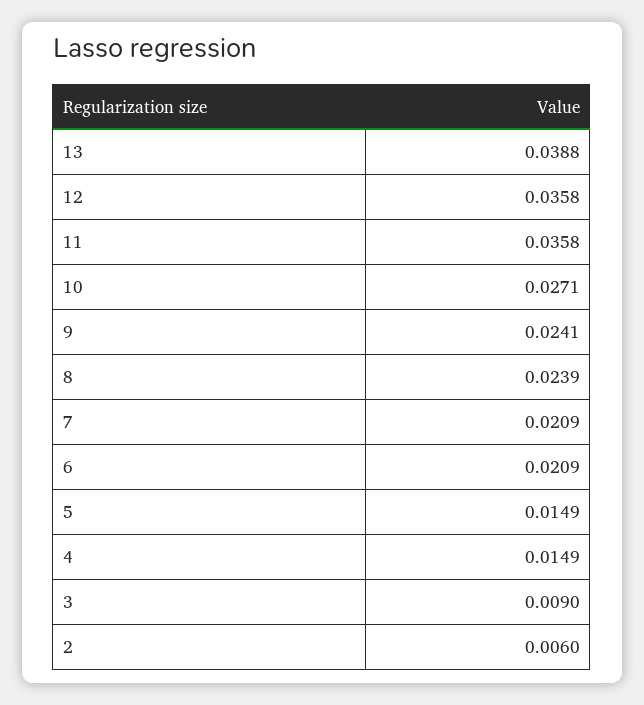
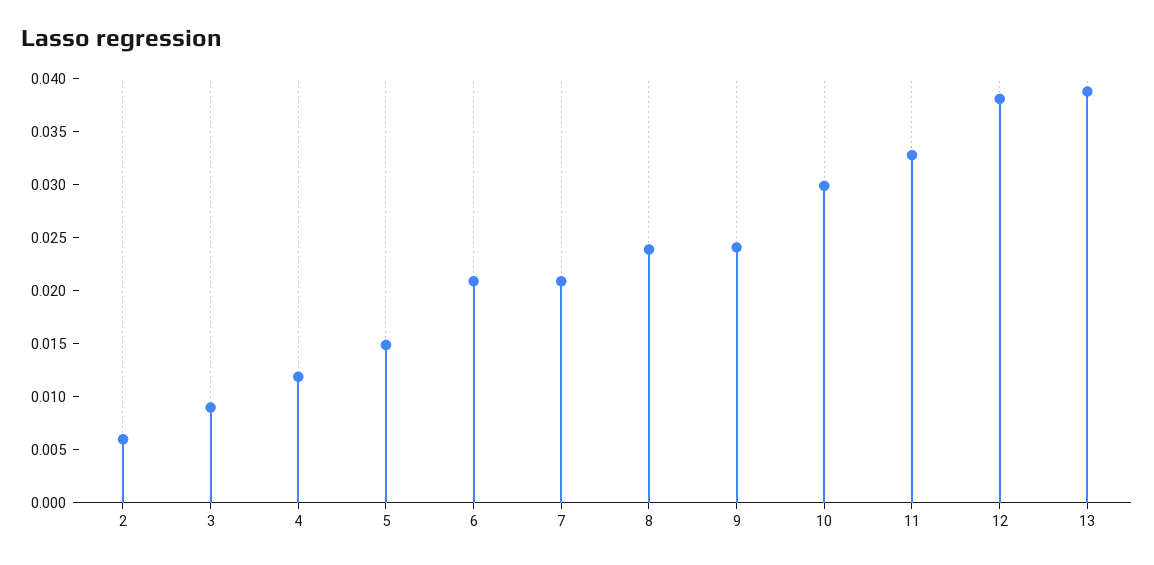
  {
    "13": 0.0388,
-   "12": 0.0358,
+   "12": 0.038,
-   "11": 0.0358,
+   "11": 0.033,
-   "10": 0.0271,
+   "10": 0.03,
    "9": 0.0241,
    "8": 0.0239,
    "7": 0.0209,
    "6": 0.0209,
    "5": 0.0149,
-   "4": 0.0149,
+   "4": 0.012,
    "3": 0.009,
    "2": 0.006
  }

